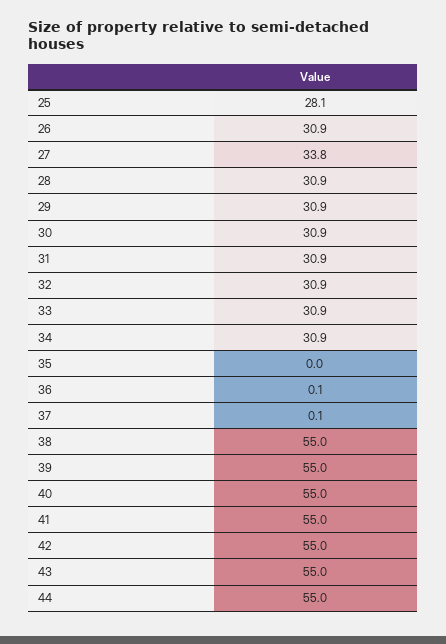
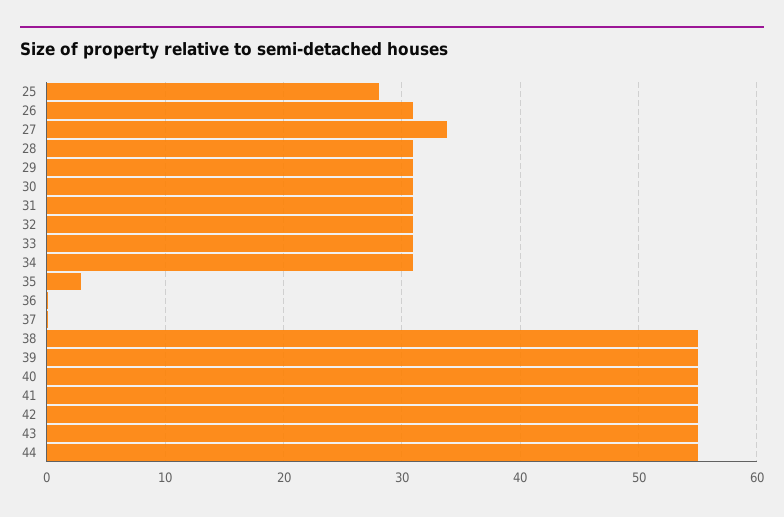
  {
    "25": 28.1,
    "26": 30.9,
    "27": 33.8,
    "28": 30.9,
    "29": 30.9,
    "30": 30.9,
    "31": 30.9,
    "32": 30.9,
    "33": 30.9,
    "34": 30.9,
-   "35": 0,
+   "35": 3,
    "36": 0.1,
    "37": 0.1,
    "38": 55,
    "39": 55,
    "40": 55,
    "41": 55,
    "42": 55,
    "43": 55,
    "44": 55
  }

